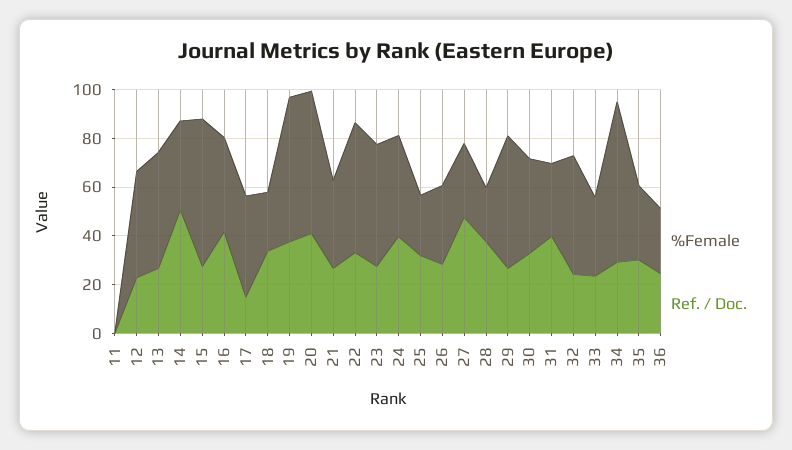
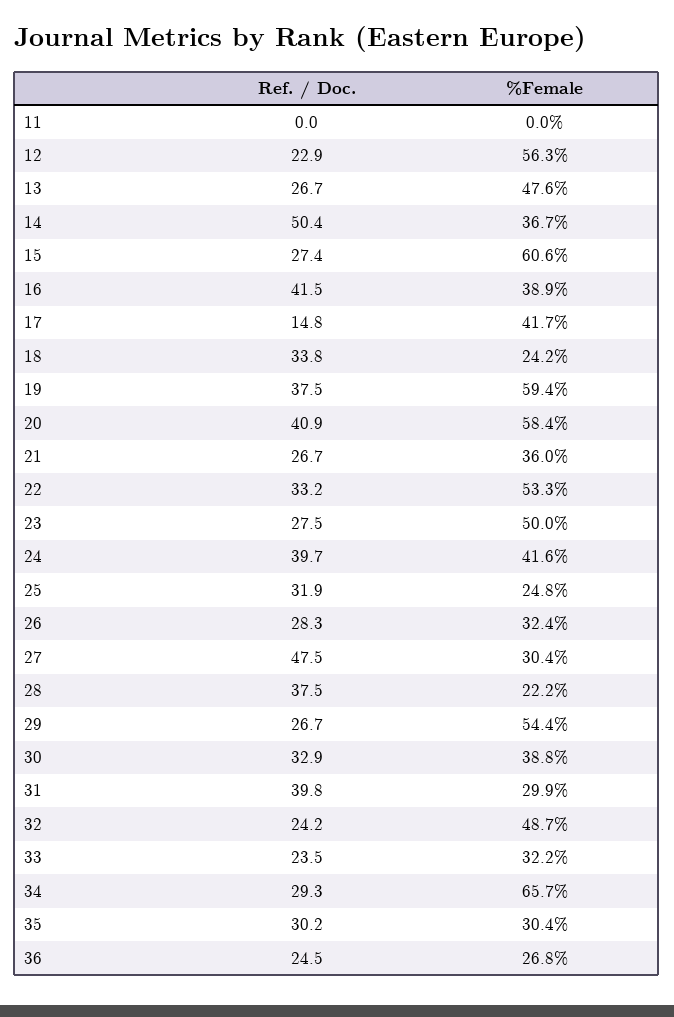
  {
    "%Female": {
      "11": 0,
-     "12": 45,
+     "12": 56.3,
      "13": 47.6,
      "14": 36.7,
      "15": 60.6,
      "16": 38.9,
      "17": 41.7,
      "18": 24.2,
      "19": 59.4,
      "20": 58.4,
      "21": 36,
      "22": 53.3,
      "23": 50,
      "24": 41.6,
      "25": 24.8,
      "26": 32.4,
      "27": 30.4,
      "28": 22.2,
      "29": 54.4,
      "30": 38.8,
      "31": 29.9,
      "32": 48.7,
      "33": 32.2,
      "34": 65.7,
      "35": 30.4,
      "36": 26.8
    },
    "Ref. / Doc.": {
      "11": 0,
      "12": 22.9,
      "13": 26.7,
      "14": 50.4,
      "15": 27.4,
      "16": 41.5,
      "17": 14.8,
      "18": 33.8,
      "19": 37.5,
      "20": 40.9,
      "21": 26.7,
      "22": 33.2,
      "23": 27.5,
      "24": 39.7,
      "25": 31.9,
      "26": 28.3,
      "27": 47.5,
      "28": 37.5,
      "29": 26.7,
      "30": 32.9,
      "31": 39.8,
      "32": 24.2,
      "33": 23.5,
      "34": 29.3,
      "35": 30.2,
      "36": 24.5
    }
  }

